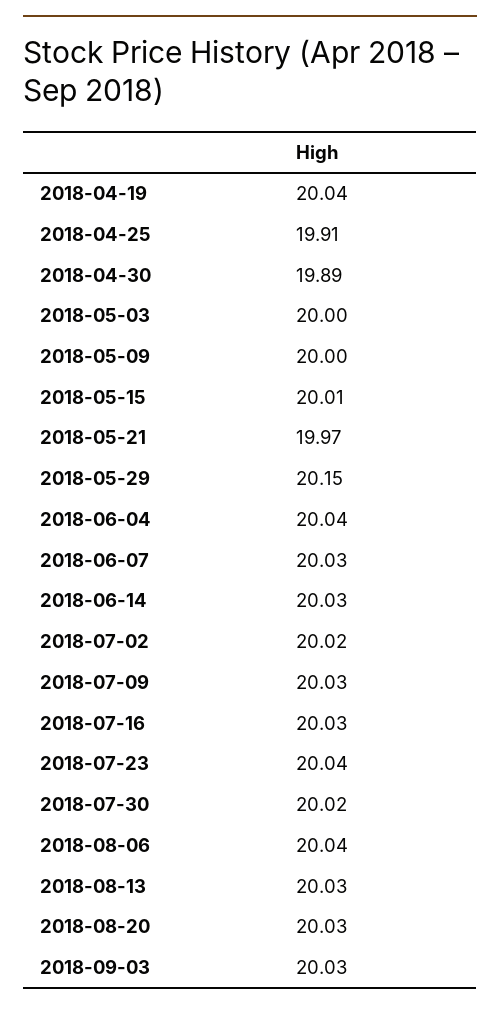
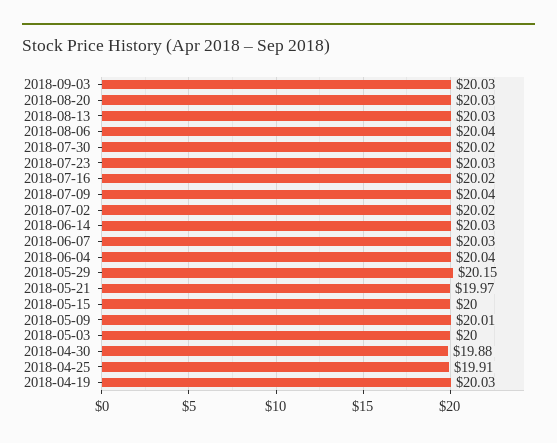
  {
-   "2018-04-19": 20.04,
+   "2018-04-19": 20.03,
    "2018-04-25": 19.91,
-   "2018-04-30": 19.89,
+   "2018-04-30": 19.88,
    "2018-05-03": 20,
-   "2018-05-09": 20,
+   "2018-05-09": 20.01,
-   "2018-05-15": 20.01,
+   "2018-05-15": 20,
    "2018-05-21": 19.97,
    "2018-05-29": 20.15,
    "2018-06-04": 20.04,
    "2018-06-07": 20.03,
    "2018-06-14": 20.03,
    "2018-07-02": 20.02,
-   "2018-07-09": 20.03,
+   "2018-07-09": 20.04,
-   "2018-07-16": 20.03,
+   "2018-07-16": 20.02,
-   "2018-07-23": 20.04,
+   "2018-07-23": 20.03,
    "2018-07-30": 20.02,
    "2018-08-06": 20.04,
    "2018-08-13": 20.03,
    "2018-08-20": 20.03,
    "2018-09-03": 20.03
  }

